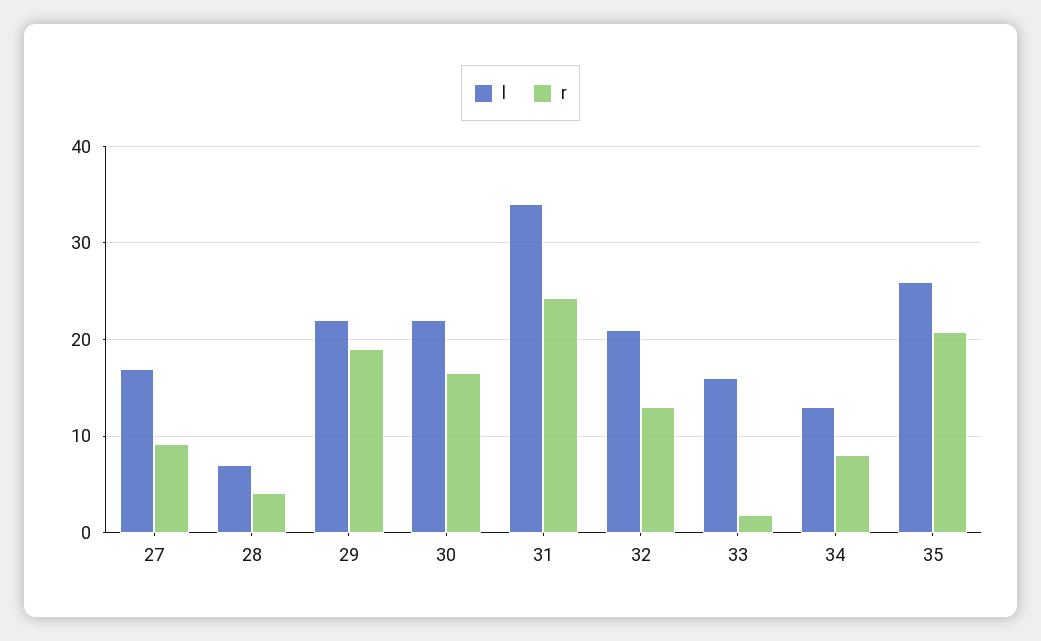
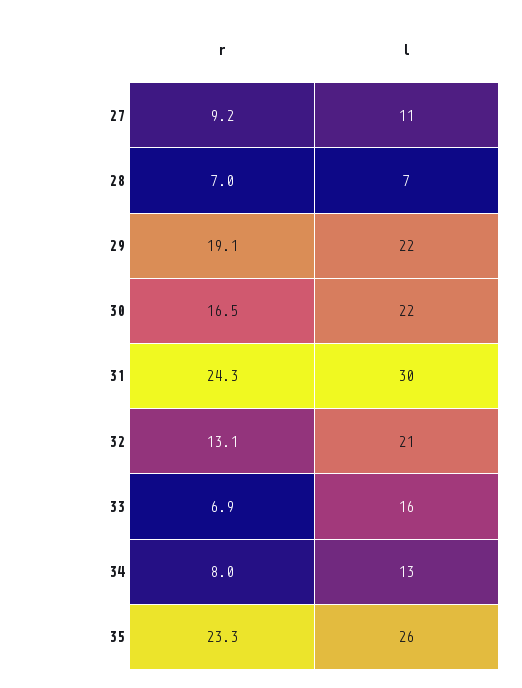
  {
    "l": {
-     "27": 17,
+     "27": 11,
      "28": 7,
      "29": 22,
      "30": 22,
-     "31": 34,
+     "31": 30,
      "32": 21,
      "33": 16,
      "34": 13,
      "35": 26
    },
    "r": {
      "27": 9.2,
-     "28": 4,
+     "28": 7,
      "29": 19.1,
      "30": 16.5,
      "31": 24.3,
      "32": 13.1,
-     "33": 2,
+     "33": 6.9,
      "34": 8,
-     "35": 21
+     "35": 23.3
    }
  }

